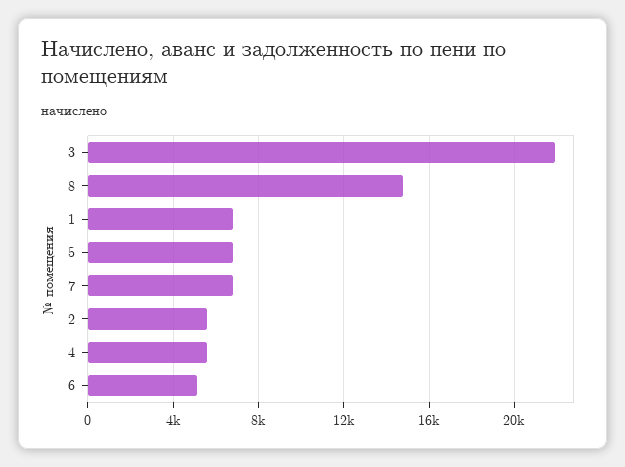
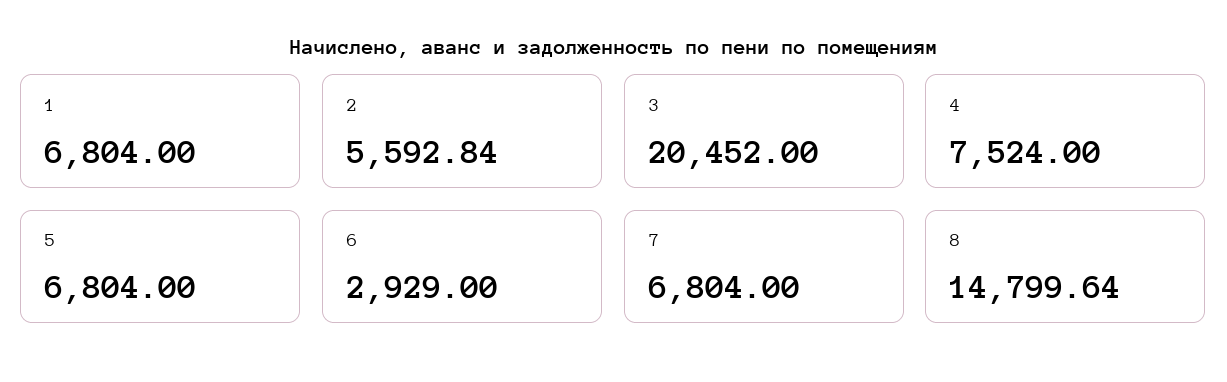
  {
-   "3": 22000,
+   "3": 20452,
    "8": 14799.64,
    "1": 6804,
    "5": 6804,
    "7": 6804,
    "2": 5592.84,
-   "4": 5500,
+   "4": 7524,
-   "6": 5000
+   "6": 2929
  }

